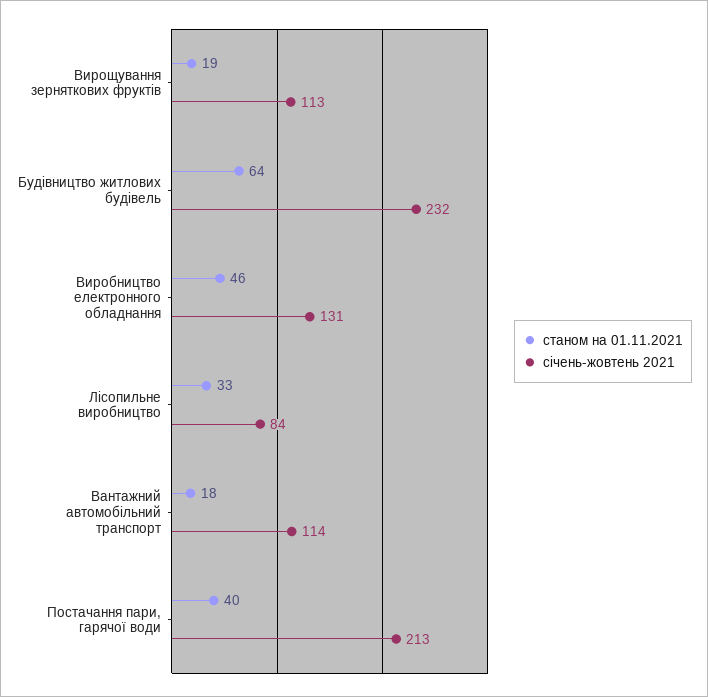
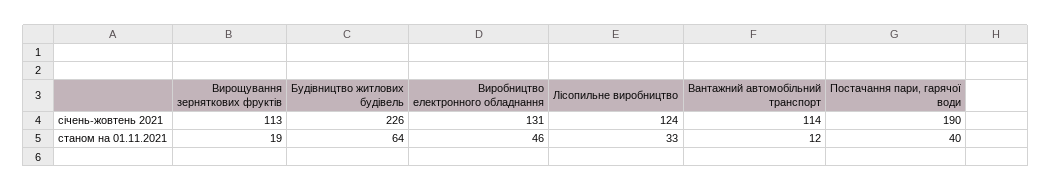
  {
    "станом на 01.11.2021": {
      "Вирощування зерняткових фруктів": 19,
      "Будівництво житлових будівель": 64,
      "Виробництво електронного обладнання": 46,
      "Лісопильне виробництво": 33,
-     "Вантажний автомобільний транспорт": 18,
+     "Вантажний автомобільний транспорт": 12,
      "Постачання пари, гарячої води": 40
    },
    "січень-жовтень 2021": {
      "Вирощування зерняткових фруктів": 113,
-     "Будівництво житлових будівель": 232,
+     "Будівництво житлових будівель": 226,
      "Виробництво електронного обладнання": 131,
-     "Лісопильне виробництво": 84,
+     "Лісопильне виробництво": 124,
      "Вантажний автомобільний транспорт": 114,
-     "Постачання пари, гарячої води": 213
+     "Постачання пари, гарячої води": 190
    }
  }

